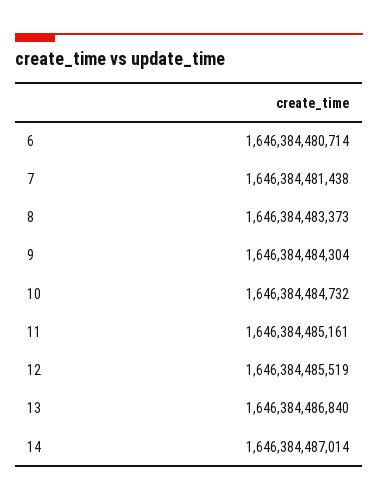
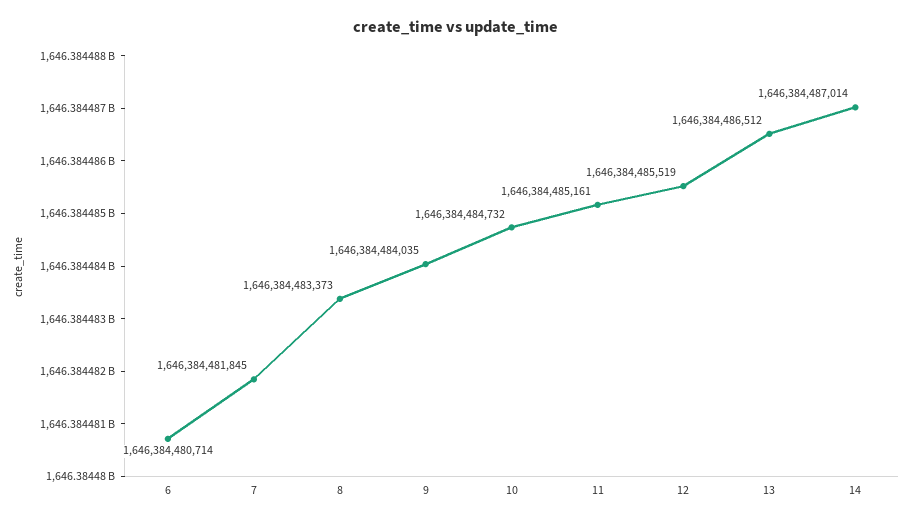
  {
    "6": 1646384480714,
-   "7": 1646384481438,
+   "7": 1646384481845,
    "8": 1646384483373,
-   "9": 1646384484304,
+   "9": 1646384484035,
    "10": 1646384484732,
    "11": 1646384485161,
    "12": 1646384485519,
-   "13": 1646384486840,
+   "13": 1646384486512,
    "14": 1646384487014
  }

